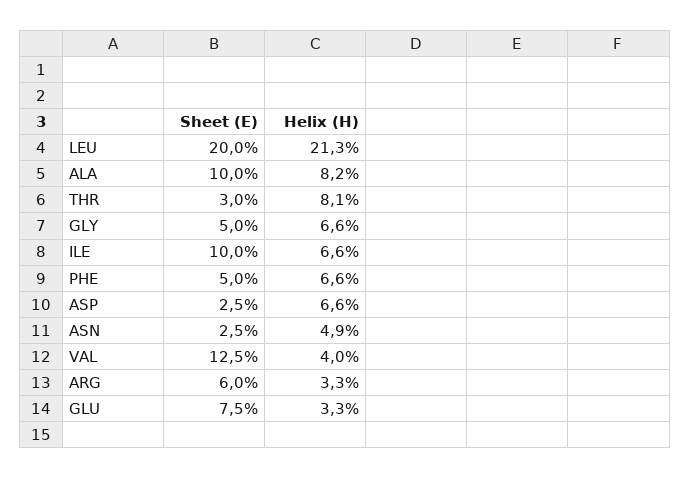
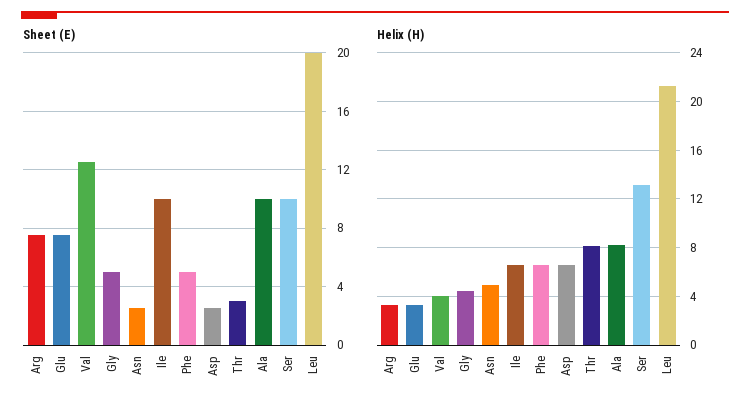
  {
    "Sheet (E)": {
      "LEU": 20,
      "ALA": 10,
      "THR": 3,
      "GLY": 5,
      "ILE": 10,
      "PHE": 5,
      "ASP": 2.5,
      "ASN": 2.5,
      "VAL": 12.5,
-     "ARG": 6,
+     "ARG": 7.5,
-     "GLU": 7.5
+     "GLU": 7.5,
+     "Ser": 10
    },
    "Helix (H)": {
      "LEU": 21.3,
      "ALA": 8.2,
      "THR": 8.1,
-     "GLY": 6.6,
+     "GLY": 4.5,
      "ILE": 6.6,
      "PHE": 6.6,
      "ASP": 6.6,
      "ASN": 4.9,
      "VAL": 4,
      "ARG": 3.3,
-     "GLU": 3.3
+     "GLU": 3.3,
+     "Ser": 13
    }
  }

